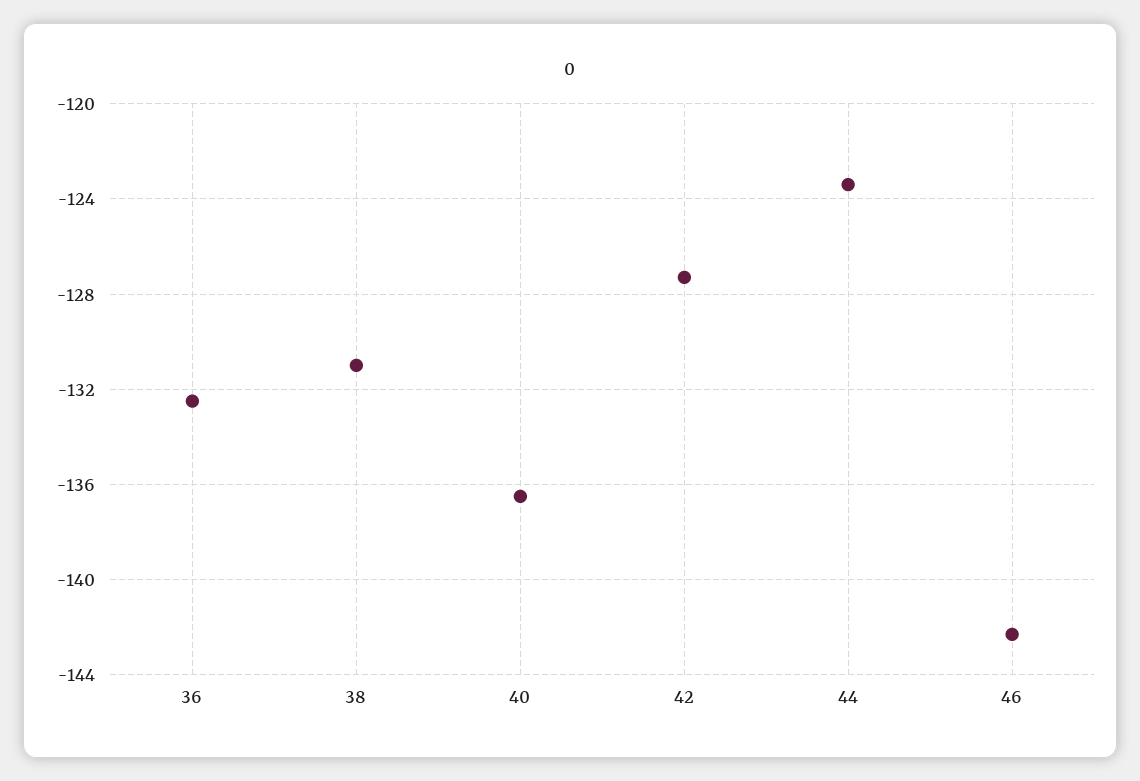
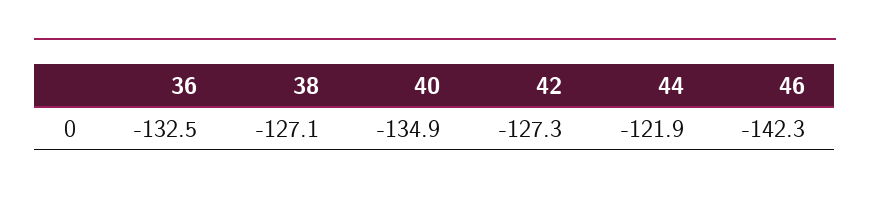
  {
    "36": -132.5,
-   "38": -131,
+   "38": -127.1,
-   "40": -136.5,
+   "40": -134.9,
    "42": -127.3,
-   "44": -123.5,
+   "44": -121.9,
    "46": -142.3
  }

